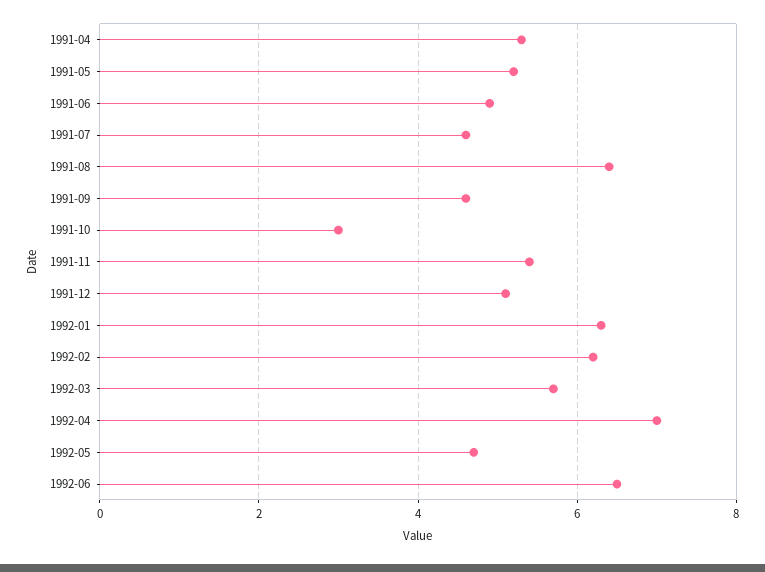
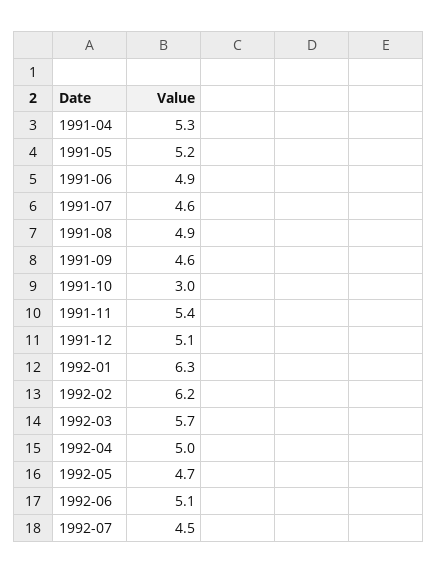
  {
    "1991-04": 5.3,
    "1991-05": 5.2,
    "1991-06": 4.9,
    "1991-07": 4.6,
-   "1991-08": 6.5,
+   "1991-08": 4.9,
    "1991-09": 4.6,
    "1991-10": 3,
    "1991-11": 5.4,
    "1991-12": 5.1,
    "1992-01": 6.3,
    "1992-02": 6.2,
    "1992-03": 5.7,
-   "1992-04": 7,
+   "1992-04": 5,
    "1992-05": 4.7,
-   "1992-06": 6.5
+   "1992-06": 5.1,
+   "1992-07": 4.5
  }

